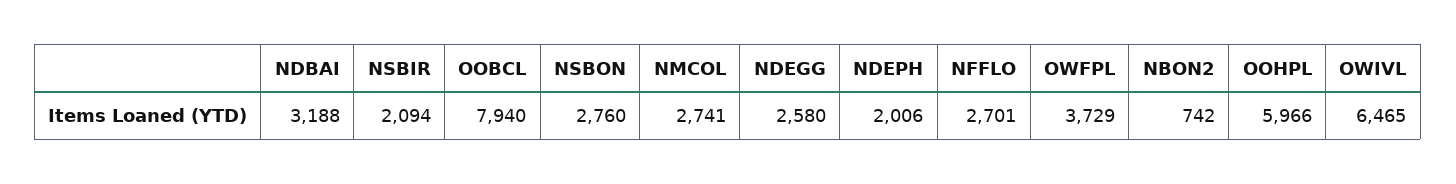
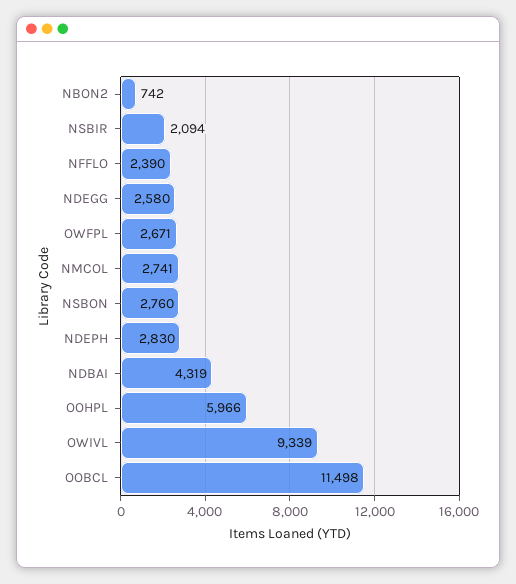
  {
-   "NDBAI": 3188,
+   "NDBAI": 4319,
    "NSBIR": 2094,
-   "OOBCL": 7940,
+   "OOBCL": 11498,
    "NSBON": 2760,
    "NMCOL": 2741,
    "NDEGG": 2580,
-   "NDEPH": 2006,
+   "NDEPH": 2830,
-   "NFFLO": 2701,
+   "NFFLO": 2390,
-   "OWFPL": 3729,
+   "OWFPL": 2671,
    "NBON2": 742,
    "OOHPL": 5966,
-   "OWIVL": 6465
+   "OWIVL": 9339
  }

